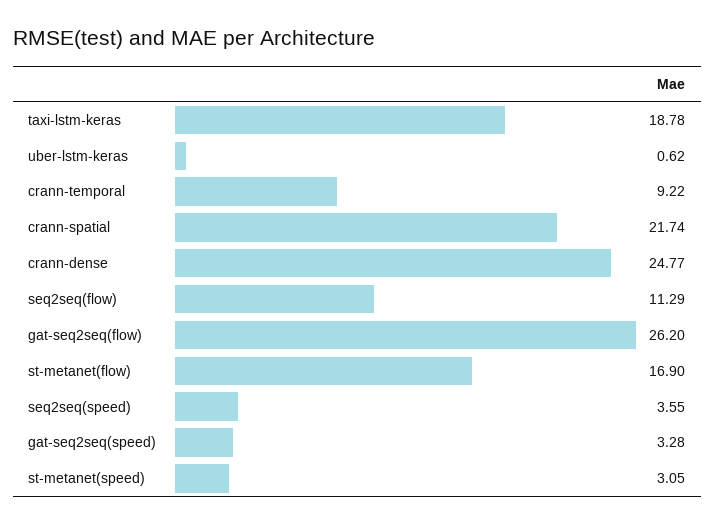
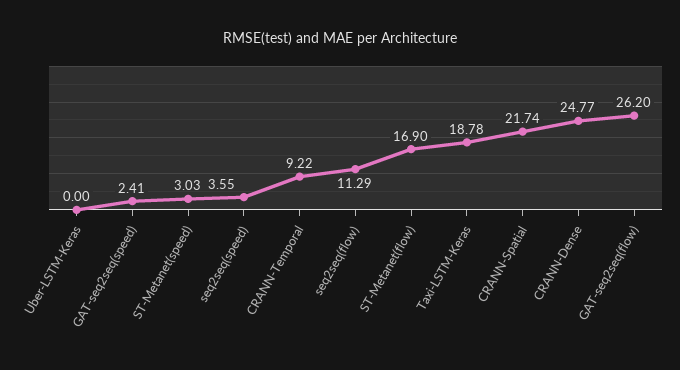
  {
    "taxi-lstm-keras": 18.78,
-   "uber-lstm-keras": 0.62,
+   "uber-lstm-keras": 0,
    "crann-temporal": 9.22,
    "crann-spatial": 21.74,
    "crann-dense": 24.77,
    "seq2seq(flow)": 11.29,
    "gat-seq2seq(flow)": 26.2,
    "st-metanet(flow)": 16.9,
    "seq2seq(speed)": 3.55,
-   "gat-seq2seq(speed)": 3.28,
+   "gat-seq2seq(speed)": 2.41,
-   "st-metanet(speed)": 3.05
+   "st-metanet(speed)": 3.03
  }

